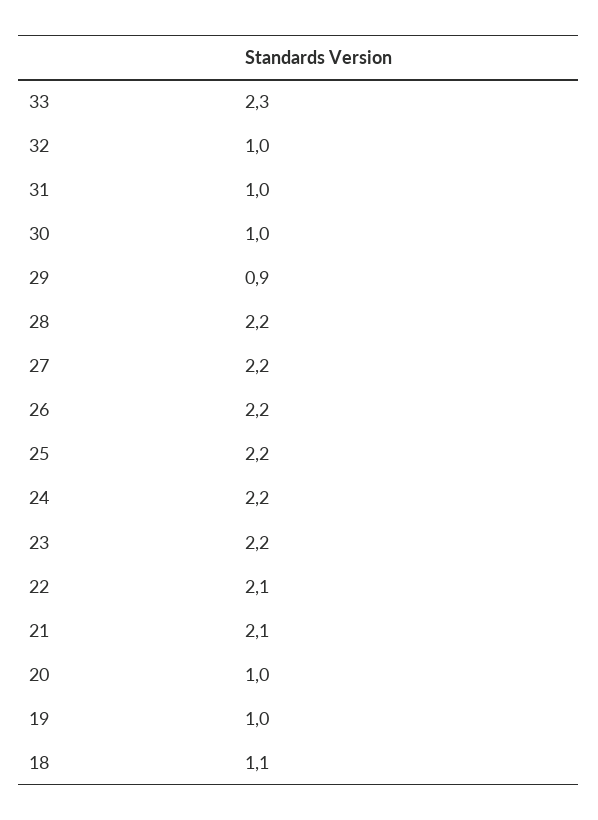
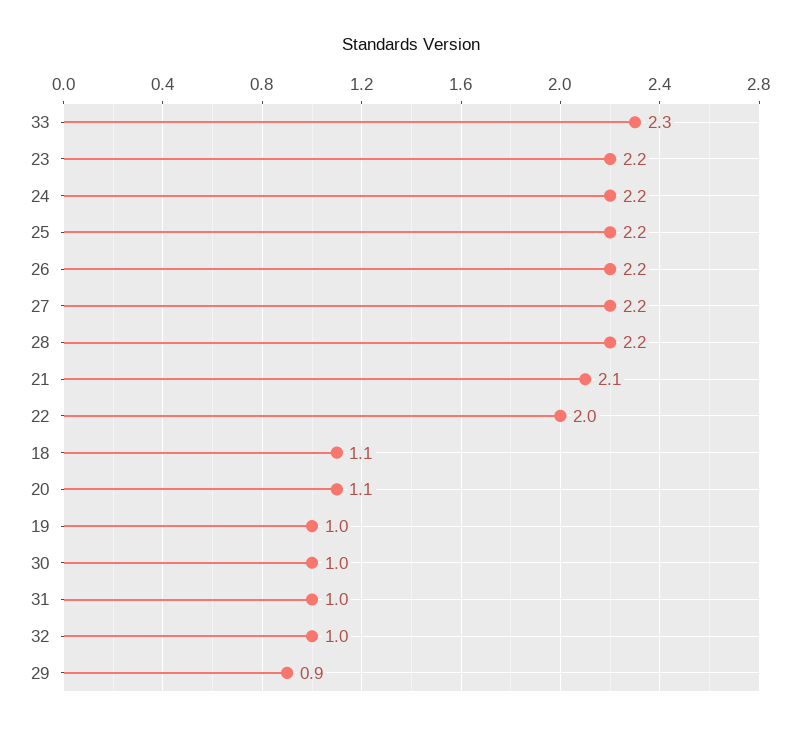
  {
    "33": 2.3,
    "32": 1,
    "31": 1,
    "30": 1,
    "29": 0.9,
    "28": 2.2,
    "27": 2.2,
    "26": 2.2,
    "25": 2.2,
    "24": 2.2,
    "23": 2.2,
-   "22": 2.1,
+   "22": 2,
    "21": 2.1,
-   "20": 1,
+   "20": 1.1,
    "19": 1,
    "18": 1.1
  }

